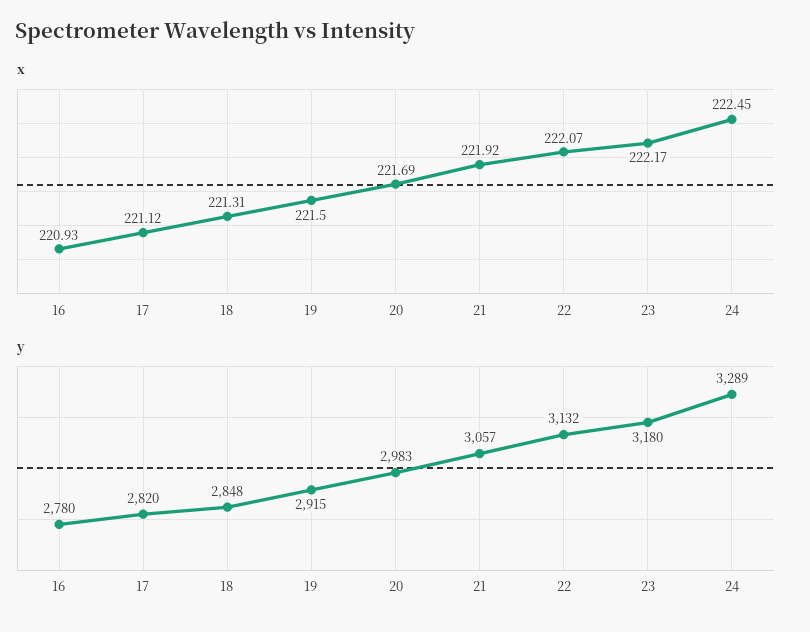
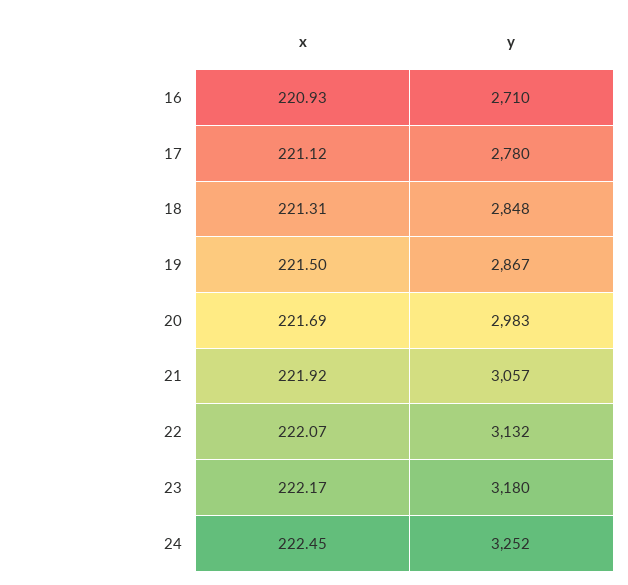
  {
    "x": {
      "16": 220.93,
      "17": 221.12,
      "18": 221.31,
      "19": 221.5,
      "20": 221.69,
      "21": 221.92,
      "22": 222.07,
      "23": 222.17,
      "24": 222.45
    },
    "y": {
-     "16": 2780,
+     "16": 2710,
-     "17": 2820,
+     "17": 2780,
      "18": 2848,
-     "19": 2915,
+     "19": 2867,
      "20": 2983,
      "21": 3057,
      "22": 3132,
      "23": 3180,
-     "24": 3289
+     "24": 3252
    }
  }

